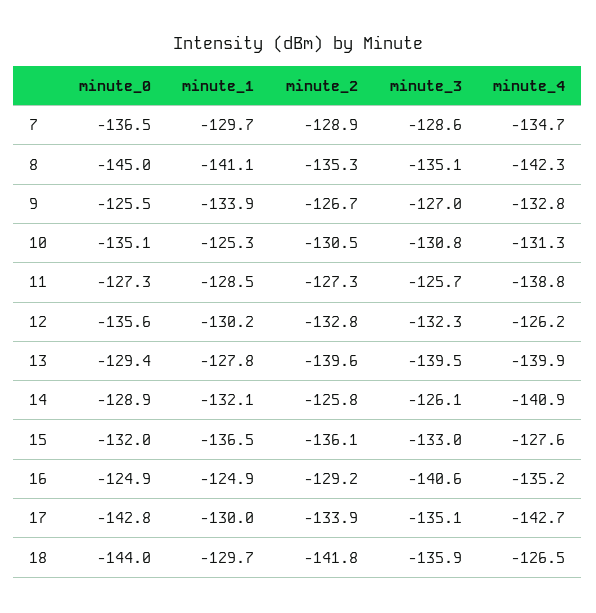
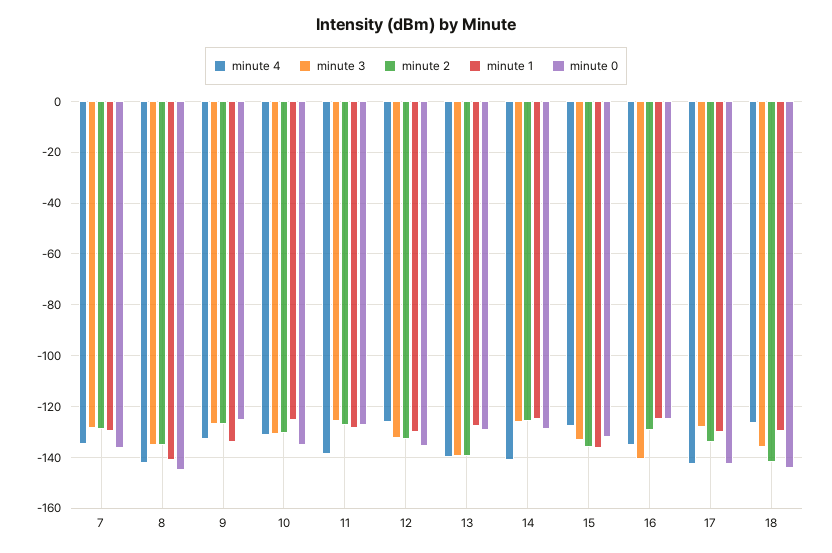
  {
    "minute_0": {
      "7": -136.5,
      "8": -145,
      "9": -125.5,
      "10": -135.1,
      "11": -127.3,
      "12": -135.6,
      "13": -129.4,
      "14": -128.9,
      "15": -132,
      "16": -124.9,
      "17": -142.8,
      "18": -144
    },
    "minute_1": {
      "7": -129.7,
      "8": -141.1,
      "9": -133.9,
      "10": -125.3,
      "11": -128.5,
      "12": -130.2,
      "13": -127.8,
-     "14": -132.1,
+     "14": -125,
      "15": -136.5,
      "16": -124.9,
      "17": -130,
      "18": -129.7
    },
    "minute_2": {
      "7": -128.9,
      "8": -135.3,
      "9": -126.7,
      "10": -130.5,
      "11": -127.3,
      "12": -132.8,
      "13": -139.6,
      "14": -125.8,
      "15": -136.1,
      "16": -129.2,
      "17": -133.9,
      "18": -141.8
    },
    "minute_3": {
      "7": -128.6,
      "8": -135.1,
      "9": -127,
      "10": -130.8,
      "11": -125.7,
      "12": -132.3,
      "13": -139.5,
      "14": -126.1,
      "15": -133,
      "16": -140.6,
-     "17": -135.1,
+     "17": -127.5,
      "18": -135.9
    },
    "minute_4": {
      "7": -134.7,
      "8": -142.3,
      "9": -132.8,
      "10": -131.3,
      "11": -138.8,
      "12": -126.2,
      "13": -139.9,
      "14": -140.9,
      "15": -127.6,
      "16": -135.2,
      "17": -142.7,
      "18": -126.5
    }
  }

